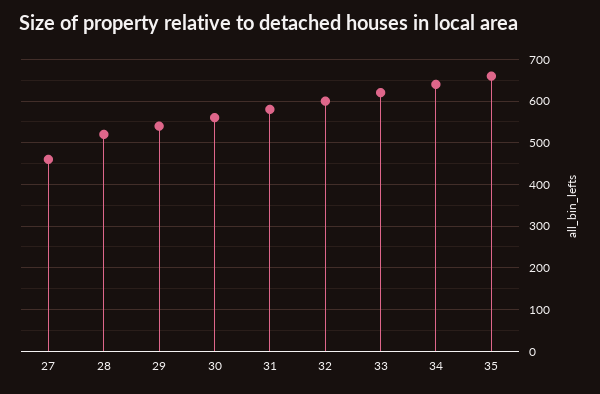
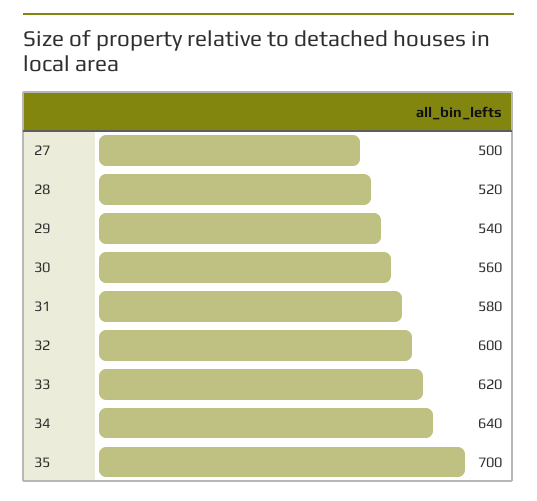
  {
-   "27": 460,
+   "27": 500,
    "28": 520,
    "29": 540,
    "30": 560,
    "31": 580,
    "32": 600,
    "33": 620,
    "34": 640,
-   "35": 660
+   "35": 700
  }

